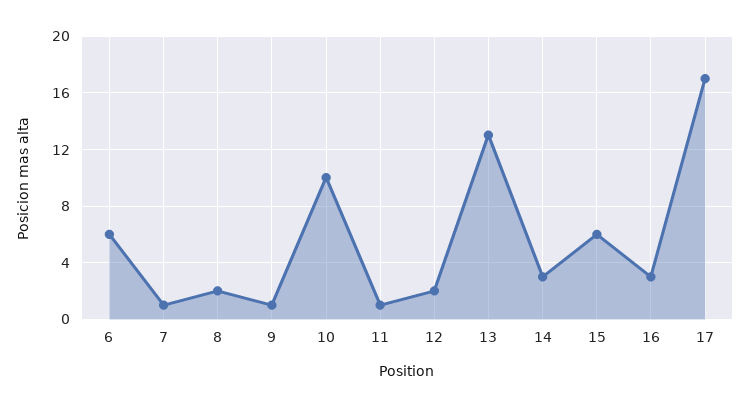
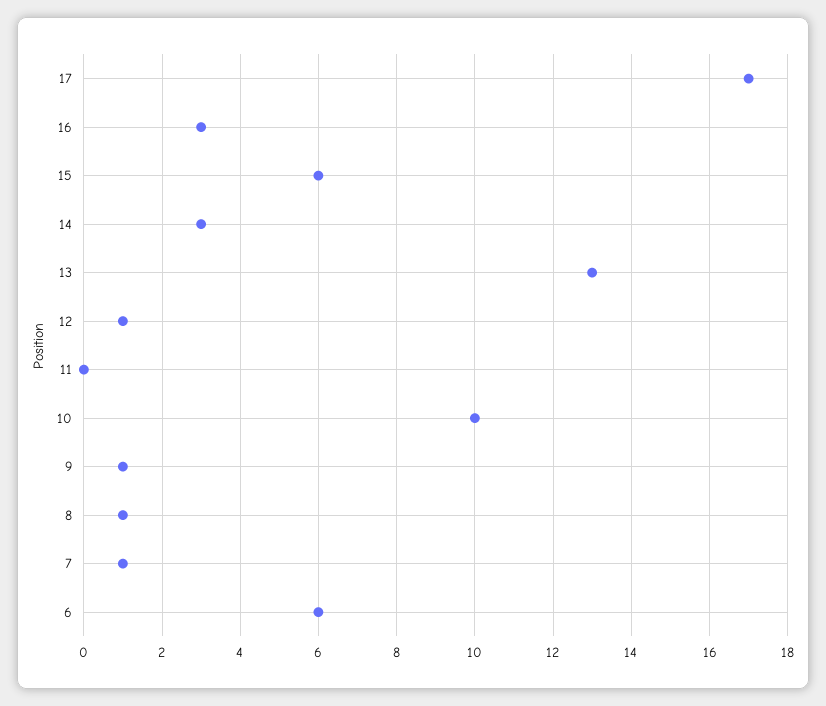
  {
    "6": 6,
    "7": 1,
-   "8": 2,
+   "8": 1,
    "9": 1,
    "10": 10,
-   "11": 1,
+   "11": 0,
-   "12": 2,
+   "12": 1,
    "13": 13,
    "14": 3,
    "15": 6,
    "16": 3,
    "17": 17
  }

